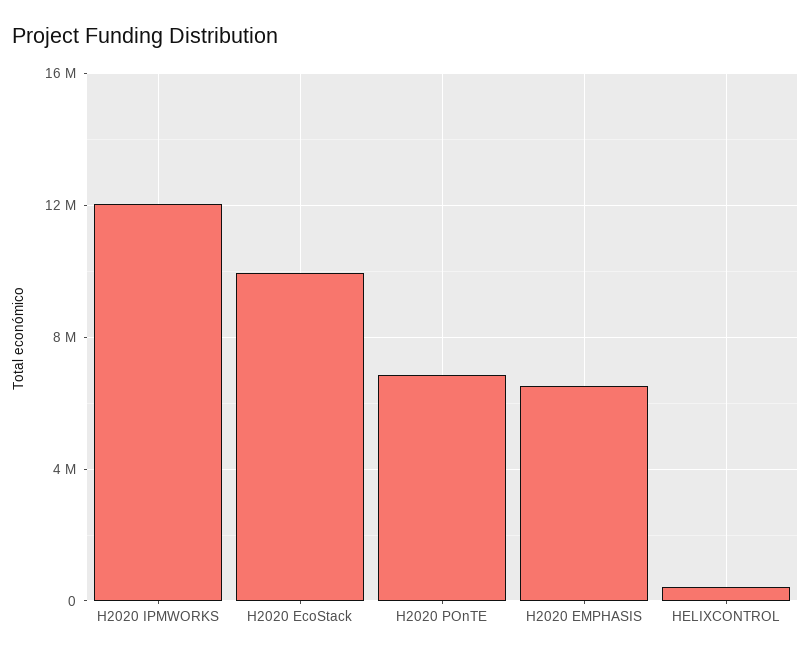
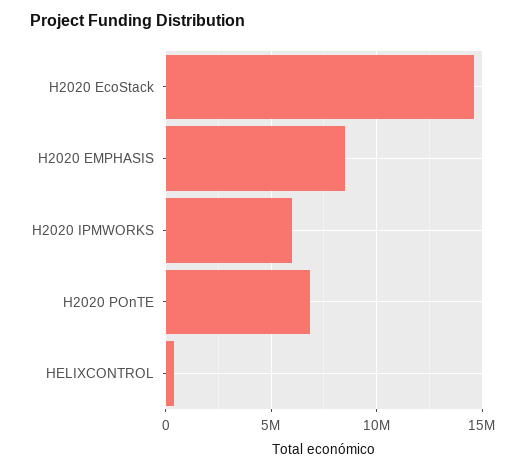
  {
-   "H2020 IPMWORKS": 12000000,
+   "H2020 IPMWORKS": 6000000,
-   "H2020 EcoStack": 10000000,
+   "H2020 EcoStack": 14500000,
    "H2020 POnTE": 7000000,
-   "H2020 EMPHASIS": 6500000,
+   "H2020 EMPHASIS": 8500000,
    "HELIXCONTROL": 500000
  }

